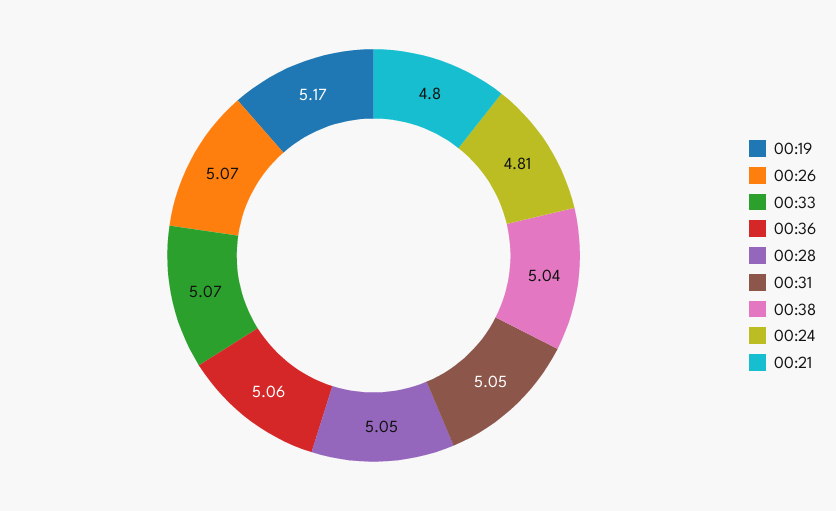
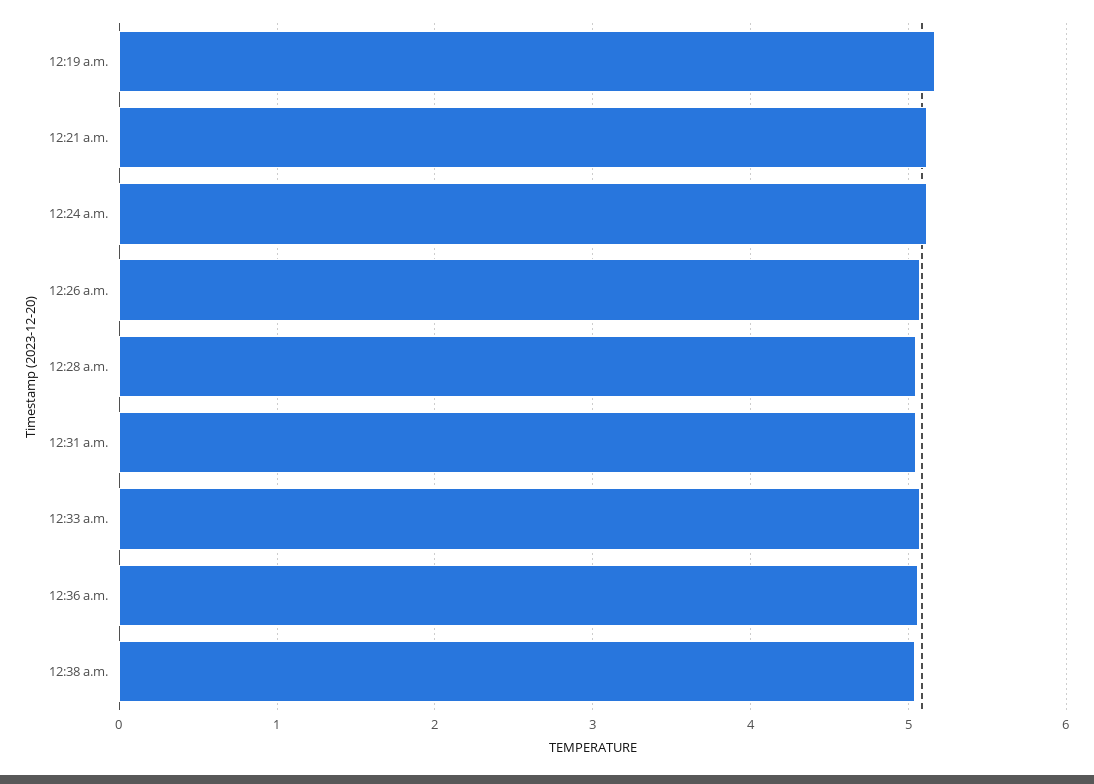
  {
    "00:19": 5.17,
    "00:26": 5.07,
    "00:33": 5.07,
    "00:36": 5.06,
    "00:28": 5.05,
    "00:31": 5.05,
    "00:38": 5.04,
-   "00:24": 4.81,
+   "00:24": 5.1,
-   "00:21": 4.8
+   "00:21": 5.1
  }

